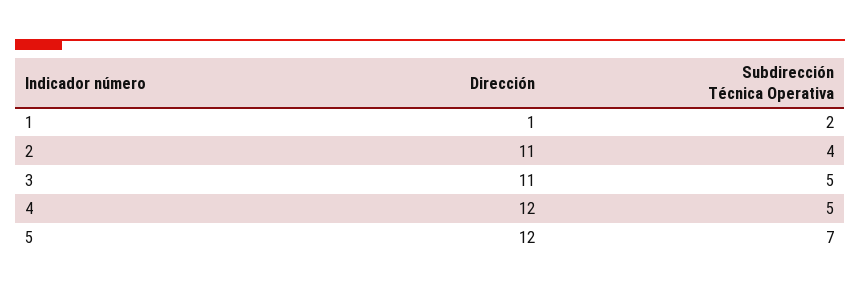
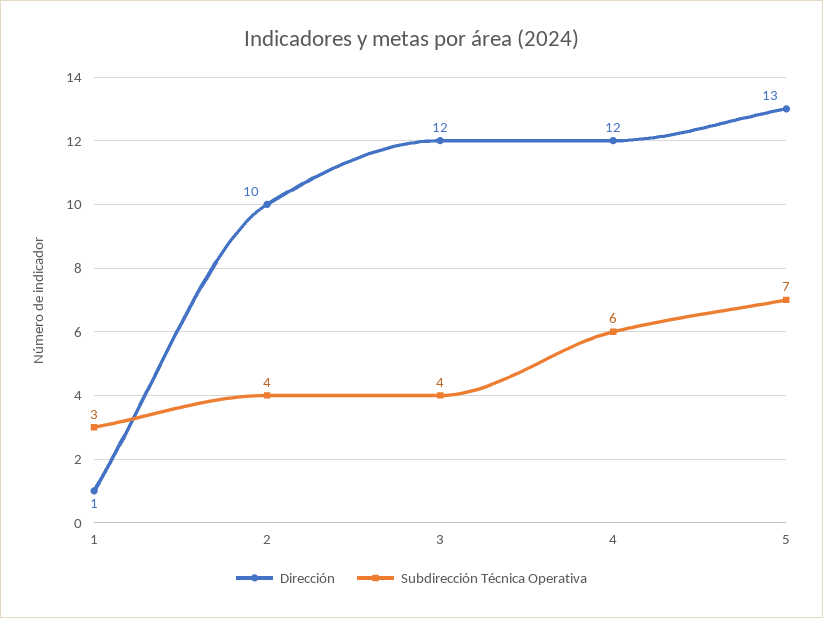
  {
    "Dirección": {
      "1": 1,
-     "2": 11,
+     "2": 10,
-     "3": 11,
+     "3": 12,
      "4": 12,
-     "5": 12
+     "5": 13
    },
    "Subdirección Técnica Operativa": {
-     "1": 2,
+     "1": 3,
      "2": 4,
-     "3": 5,
+     "3": 4,
-     "4": 5,
+     "4": 6,
      "5": 7
    }
  }

